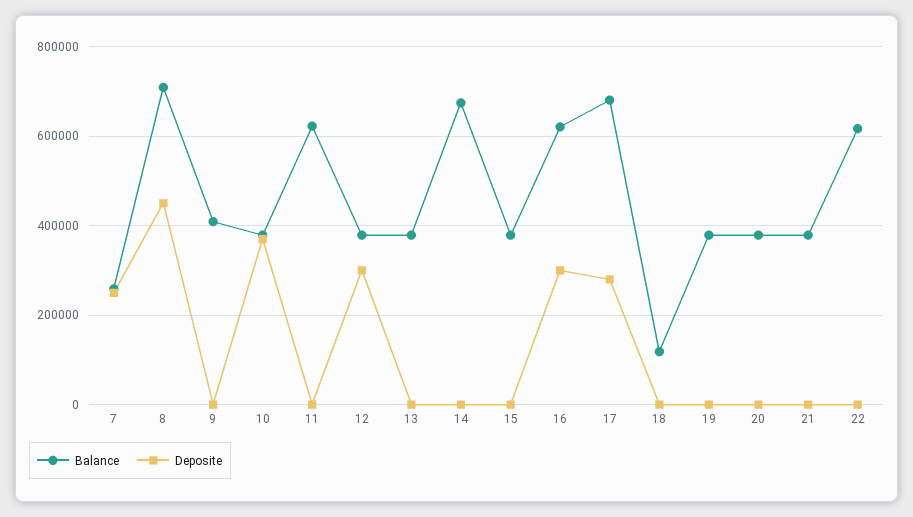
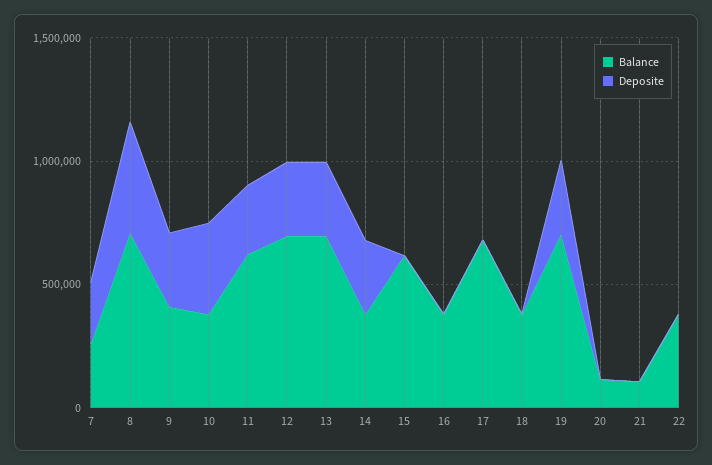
  {
    "Balance": {
      "7": 260000,
      "8": 700000,
      "9": 400000,
      "10": 380000,
      "11": 620000,
-     "12": 380000,
+     "12": 700000,
-     "13": 380000,
+     "13": 700000,
-     "14": 680000,
+     "14": 400000,
-     "15": 380000,
+     "15": 600000,
-     "16": 620000,
+     "16": 400000,
      "17": 680000,
-     "18": 120000,
+     "18": 400000,
-     "19": 380000,
+     "19": 700000,
-     "20": 380000,
+     "20": 100000,
-     "21": 380000,
+     "21": 100000,
-     "22": 620000
+     "22": 400000
    },
    "Deposite": {
      "7": 260000,
      "8": 460000,
-     "9": 0,
+     "9": 300000,
      "10": 380000,
-     "11": 0,
+     "11": 300000,
      "12": 300000,
-     "13": 0,
+     "13": 300000,
-     "14": 0,
+     "14": 300000,
      "15": 0,
-     "16": 300000,
+     "16": 0,
-     "17": 280000,
+     "17": 0,
      "18": 0,
-     "19": 0,
+     "19": 300000,
      "20": 0,
      "21": 0,
      "22": 0
    }
  }

